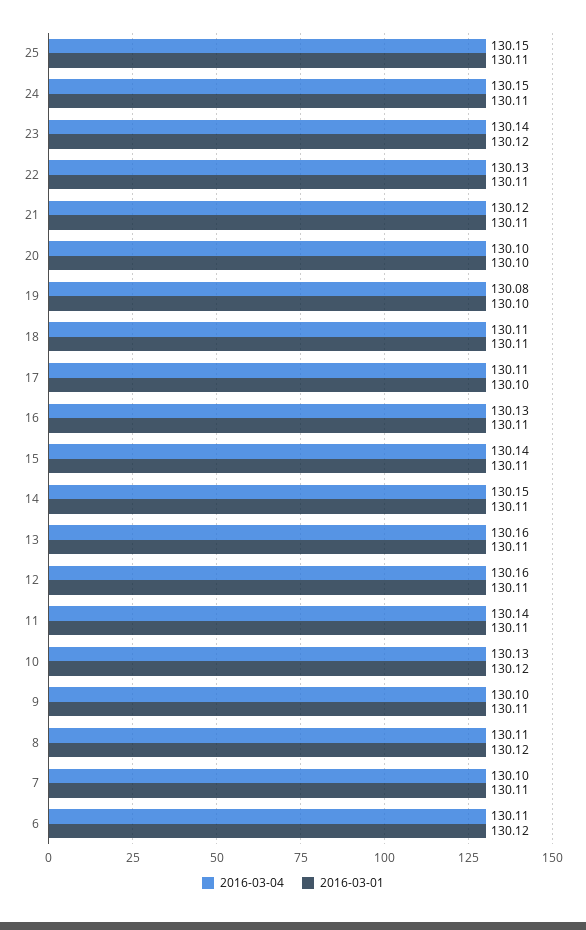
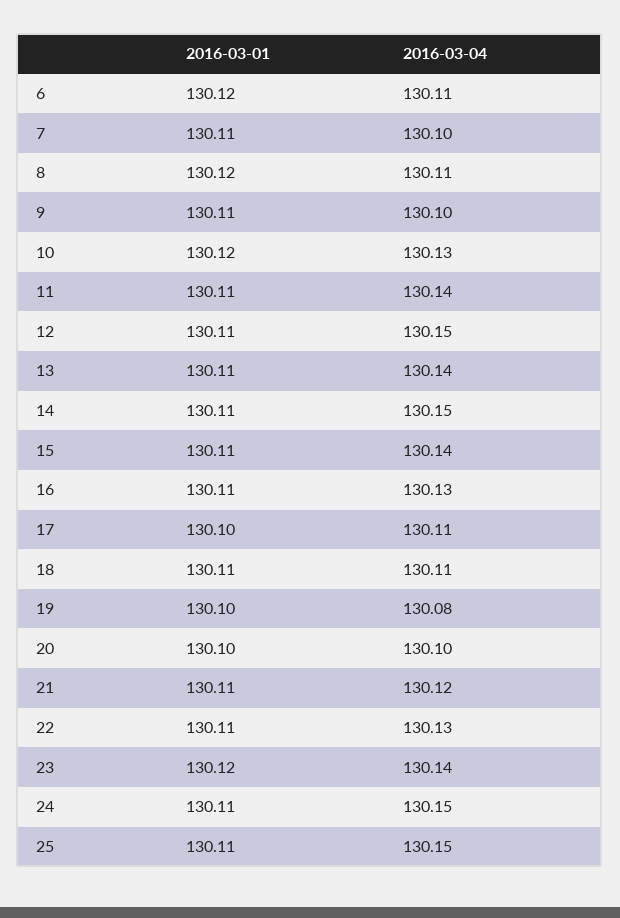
  {
    "2016-03-04": {
      "25": 130.15,
      "24": 130.15,
      "23": 130.14,
      "22": 130.13,
      "21": 130.12,
      "20": 130.1,
      "19": 130.08,
      "18": 130.11,
      "17": 130.11,
      "16": 130.13,
      "15": 130.14,
      "14": 130.15,
-     "13": 130.16,
+     "13": 130.14,
-     "12": 130.16,
+     "12": 130.15,
      "11": 130.14,
      "10": 130.13,
      "9": 130.1,
      "8": 130.11,
      "7": 130.1,
      "6": 130.11
    },
    "2016-03-01": {
      "25": 130.11,
      "24": 130.11,
      "23": 130.12,
      "22": 130.11,
      "21": 130.11,
      "20": 130.1,
      "19": 130.1,
      "18": 130.11,
      "17": 130.1,
      "16": 130.11,
      "15": 130.11,
      "14": 130.11,
      "13": 130.11,
      "12": 130.11,
      "11": 130.11,
      "10": 130.12,
      "9": 130.11,
      "8": 130.12,
      "7": 130.11,
      "6": 130.12
    }
  }

